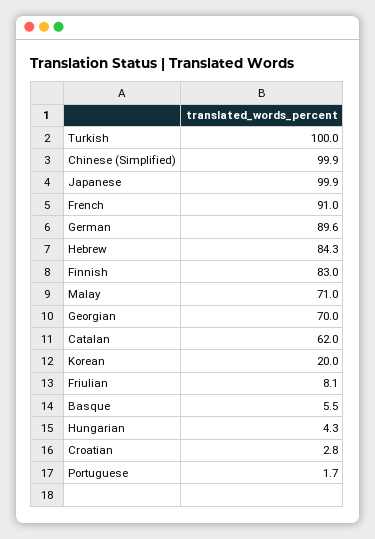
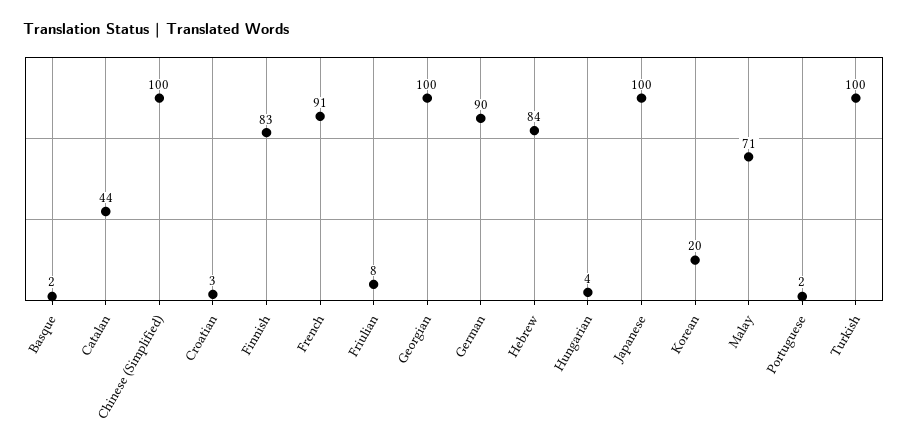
  {
    "Turkish": 100,
    "Chinese (Simplified)": 99.9,
    "Japanese": 99.9,
    "French": 91,
    "German": 89.6,
    "Hebrew": 84.3,
    "Finnish": 83,
    "Malay": 71,
-   "Georgian": 70,
+   "Georgian": 100,
-   "Catalan": 62,
+   "Catalan": 44,
    "Korean": 20,
    "Friulian": 8.1,
-   "Basque": 5.5,
+   "Basque": 2,
    "Hungarian": 4.3,
    "Croatian": 2.8,
    "Portuguese": 1.7
  }

